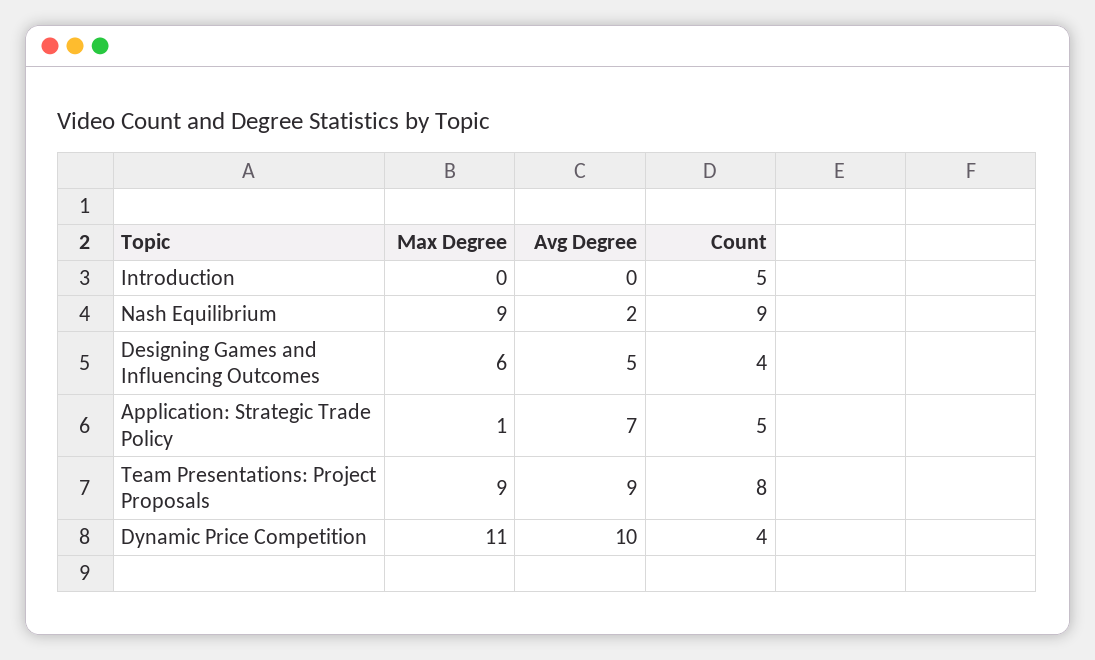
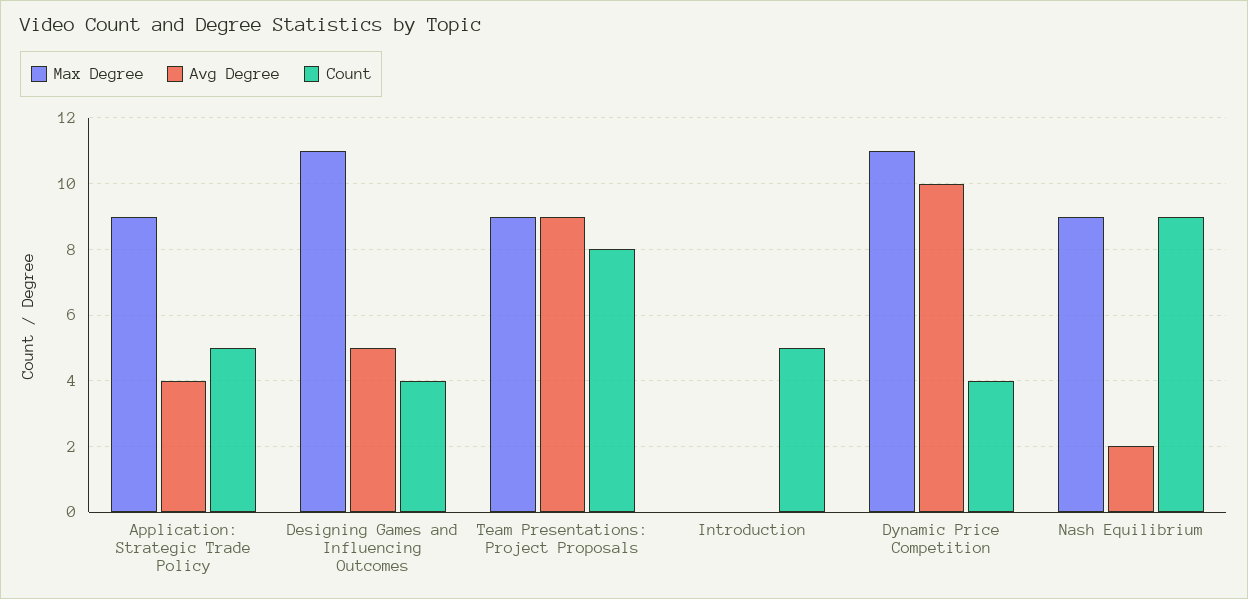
  {
    "Max Degree": {
      "Introduction": 0,
      "Nash Equilibrium": 9,
-     "Designing Games and Influencing Outcomes": 6,
+     "Designing Games and Influencing Outcomes": 11,
-     "Application: Strategic Trade Policy": 1,
+     "Application: Strategic Trade Policy": 9,
      "Team Presentations: Project Proposals": 9,
      "Dynamic Price Competition": 11
    },
    "Avg Degree": {
      "Introduction": 0,
      "Nash Equilibrium": 2,
      "Designing Games and Influencing Outcomes": 5,
-     "Application: Strategic Trade Policy": 7,
+     "Application: Strategic Trade Policy": 4,
      "Team Presentations: Project Proposals": 9,
      "Dynamic Price Competition": 10
    },
    "Count": {
      "Introduction": 5,
      "Nash Equilibrium": 9,
      "Designing Games and Influencing Outcomes": 4,
      "Application: Strategic Trade Policy": 5,
      "Team Presentations: Project Proposals": 8,
      "Dynamic Price Competition": 4
    }
  }

